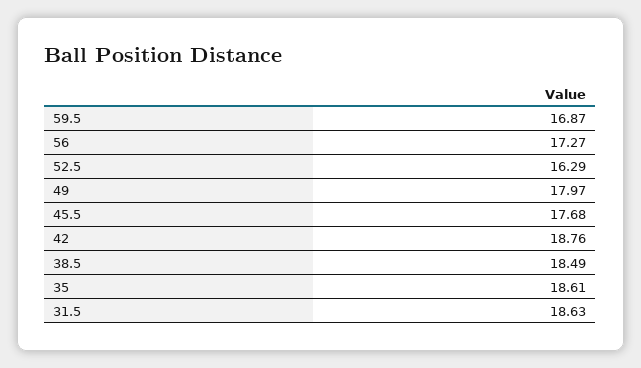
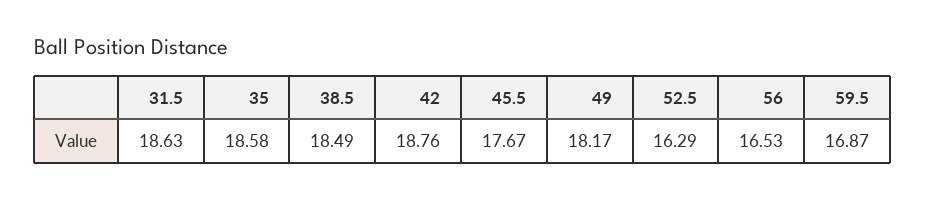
  {
    "59.5": 16.87,
-   "56": 17.27,
+   "56": 16.53,
    "52.5": 16.29,
-   "49": 17.97,
+   "49": 18.17,
-   "45.5": 17.68,
+   "45.5": 17.67,
    "42": 18.76,
    "38.5": 18.49,
-   "35": 18.61,
+   "35": 18.58,
    "31.5": 18.63
  }

